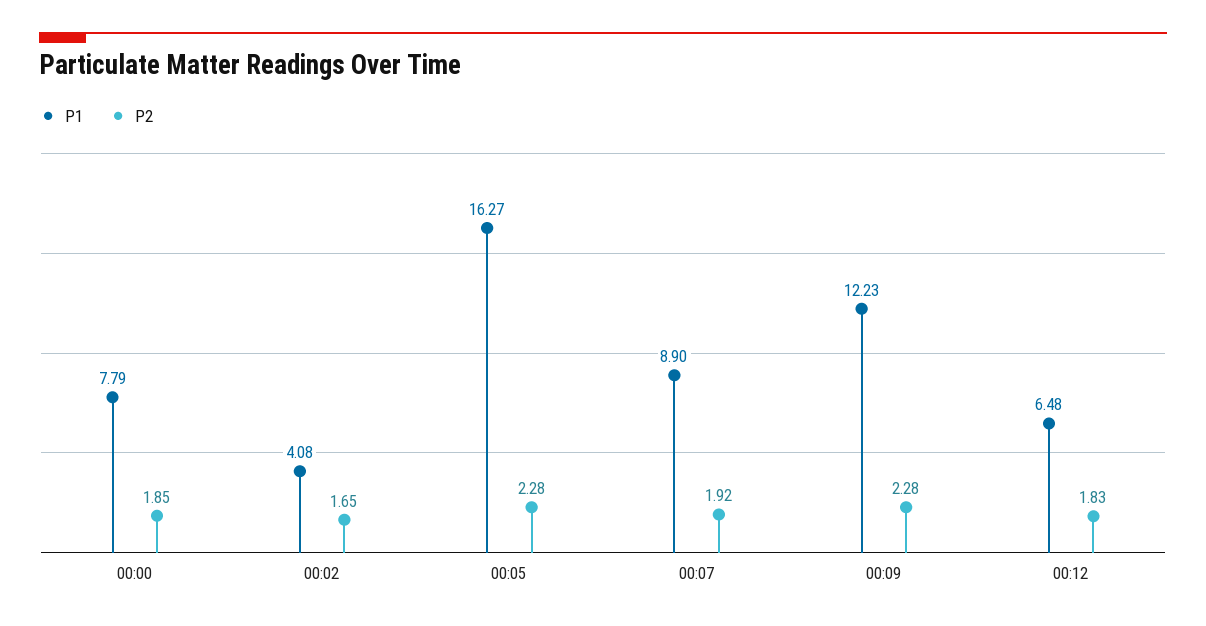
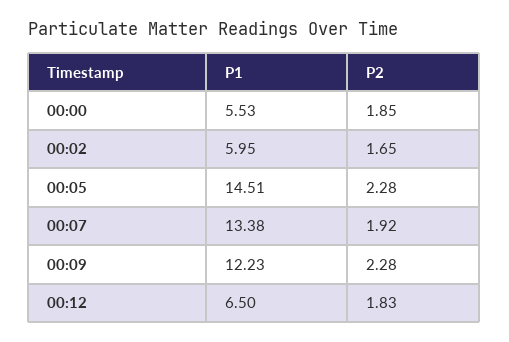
  {
    "P1": {
-     "00:00": 7.79,
+     "00:00": 5.53,
-     "00:02": 4.08,
+     "00:02": 5.95,
-     "00:05": 16.27,
+     "00:05": 14.51,
-     "00:07": 8.9,
+     "00:07": 13.38,
      "00:09": 12.23,
-     "00:12": 6.48
+     "00:12": 6.5
    },
    "P2": {
      "00:00": 1.85,
      "00:02": 1.65,
      "00:05": 2.28,
      "00:07": 1.92,
      "00:09": 2.28,
      "00:12": 1.83
    }
  }

